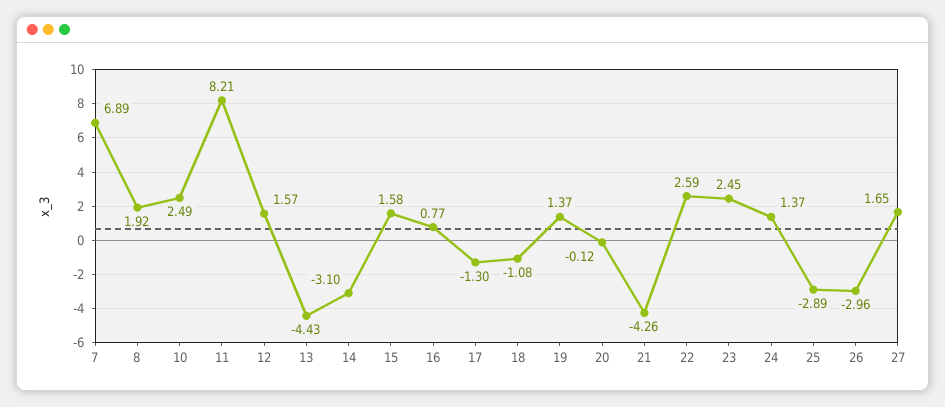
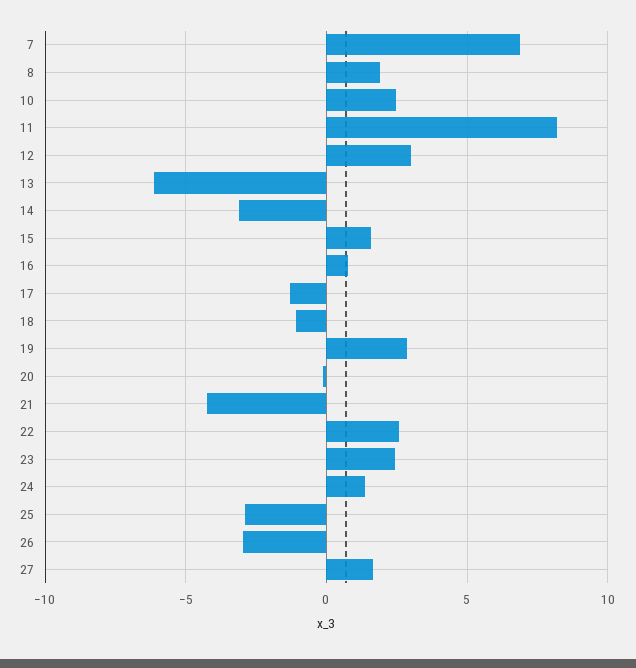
  {
    "7": 6.89,
    "8": 1.92,
    "10": 2.49,
    "11": 8.21,
-   "12": 1.57,
+   "12": 3,
-   "13": -4.43,
+   "13": -6,
    "14": -3.1,
    "15": 1.58,
    "16": 0.77,
    "17": -1.3,
    "18": -1.08,
-   "19": 1.37,
+   "19": 3,
    "20": -0.12,
    "21": -4.26,
    "22": 2.59,
    "23": 2.45,
    "24": 1.37,
    "25": -2.89,
    "26": -2.96,
    "27": 1.65
  }

